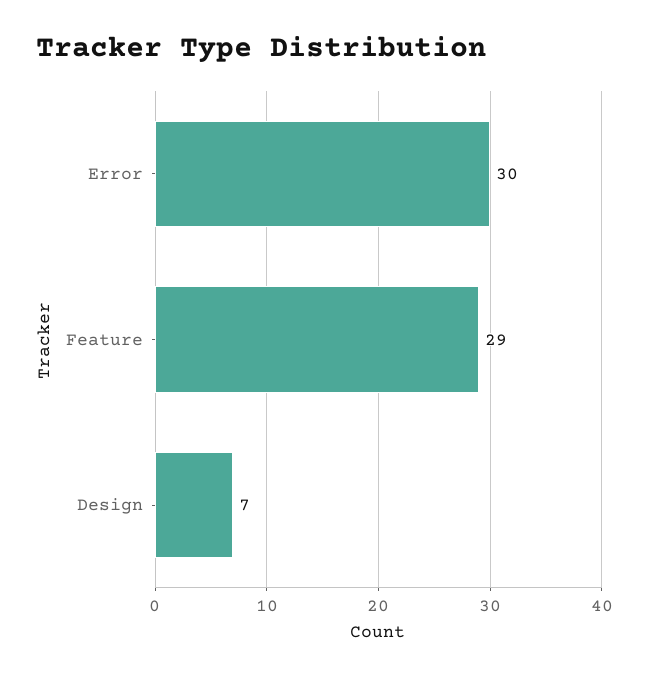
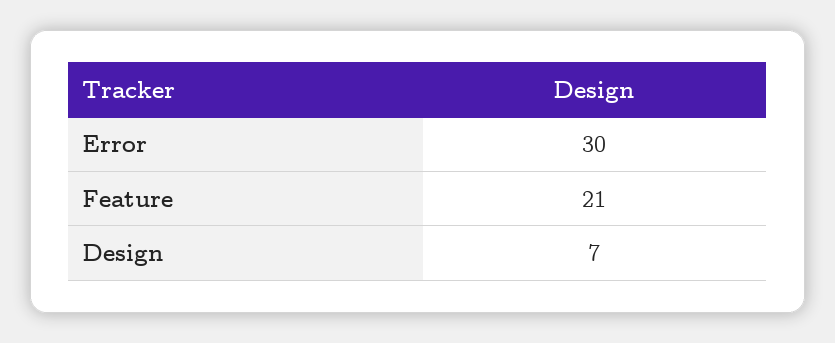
  {
    "Error": 30,
-   "Feature": 29,
+   "Feature": 21,
    "Design": 7
  }

